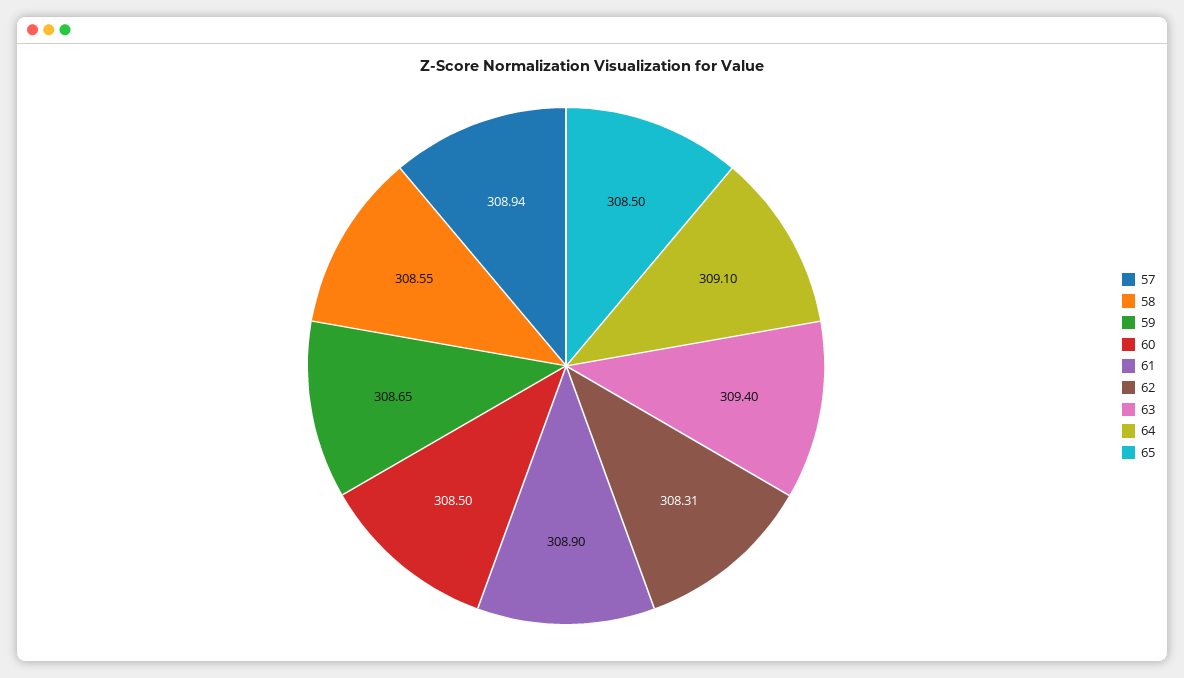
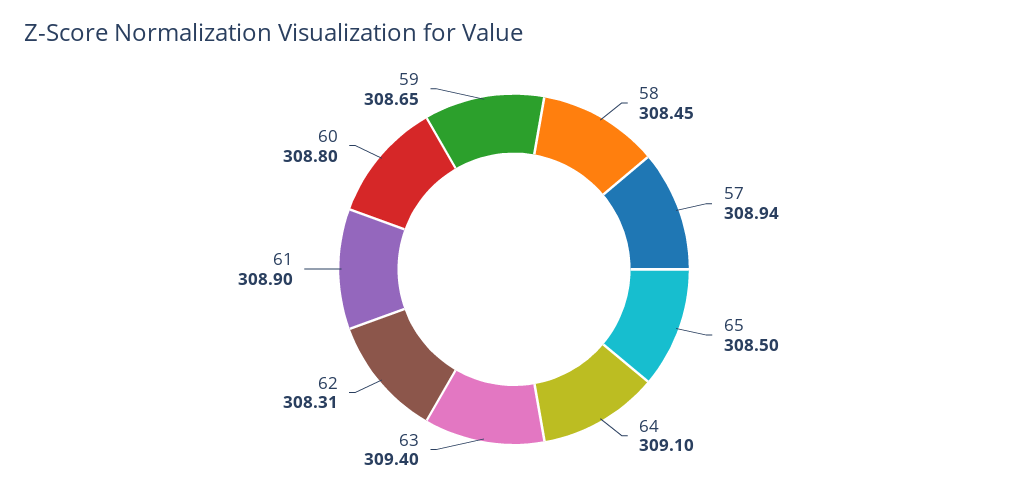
  {
    "57": 308.94,
-   "58": 308.55,
+   "58": 308.45,
    "59": 308.65,
-   "60": 308.5,
+   "60": 308.8,
    "61": 308.9,
    "62": 308.31,
    "63": 309.4,
    "64": 309.1,
    "65": 308.5
  }

